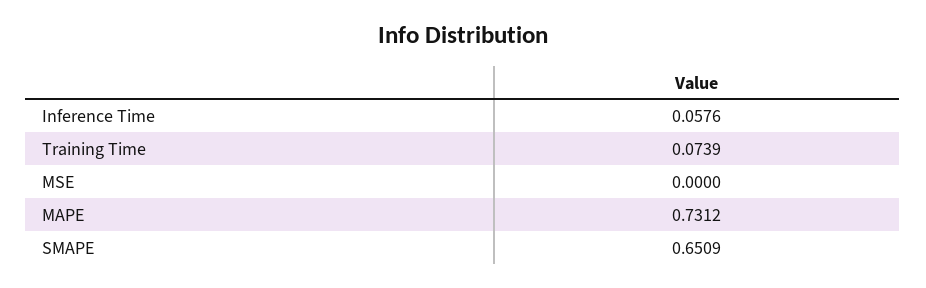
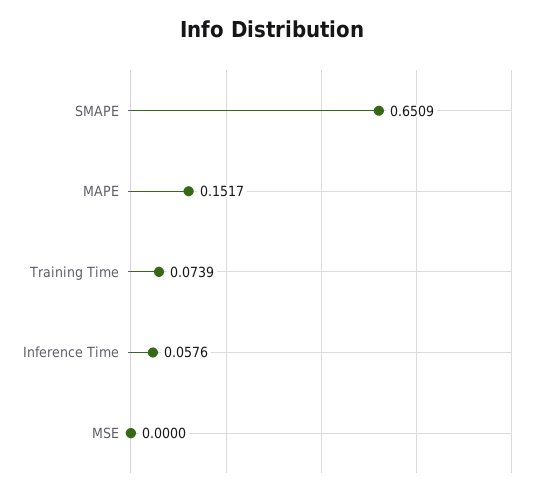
  {
    "Inference Time": 0.0576,
    "Training Time": 0.0739,
    "MSE": 0,
-   "MAPE": 0.7312,
+   "MAPE": 0.1517,
    "SMAPE": 0.6509
  }

